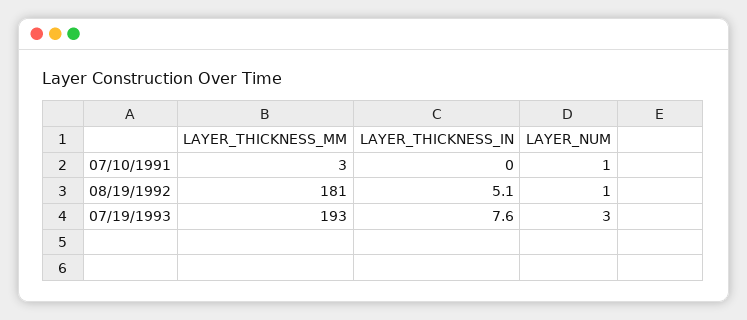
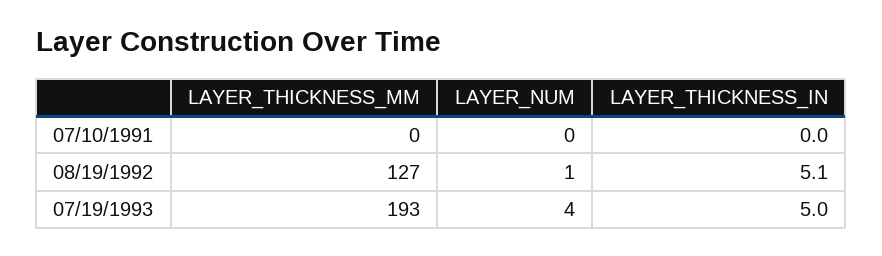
  {
    "LAYER_THICKNESS_MM": {
-     "07/10/1991": 3,
+     "07/10/1991": 0,
-     "08/19/1992": 181,
+     "08/19/1992": 127,
      "07/19/1993": 193
    },
    "LAYER_THICKNESS_IN": {
      "07/10/1991": 0,
      "08/19/1992": 5.1,
-     "07/19/1993": 7.6
+     "07/19/1993": 5
    },
    "LAYER_NUM": {
-     "07/10/1991": 1,
+     "07/10/1991": 0,
      "08/19/1992": 1,
-     "07/19/1993": 3
+     "07/19/1993": 4
    }
  }

